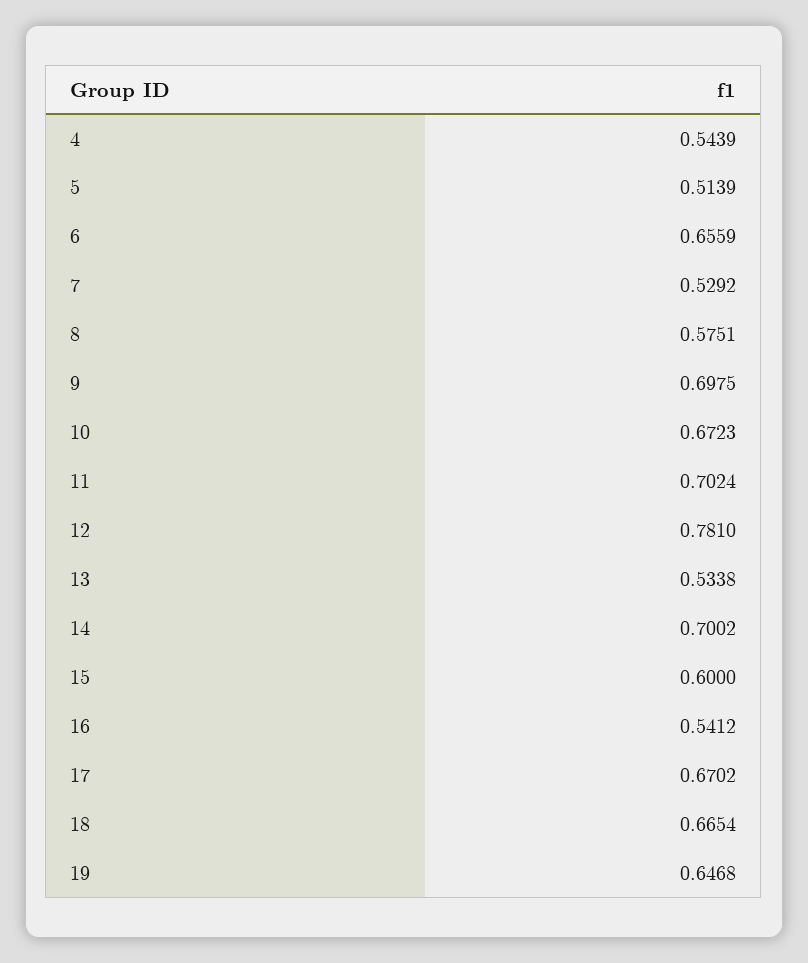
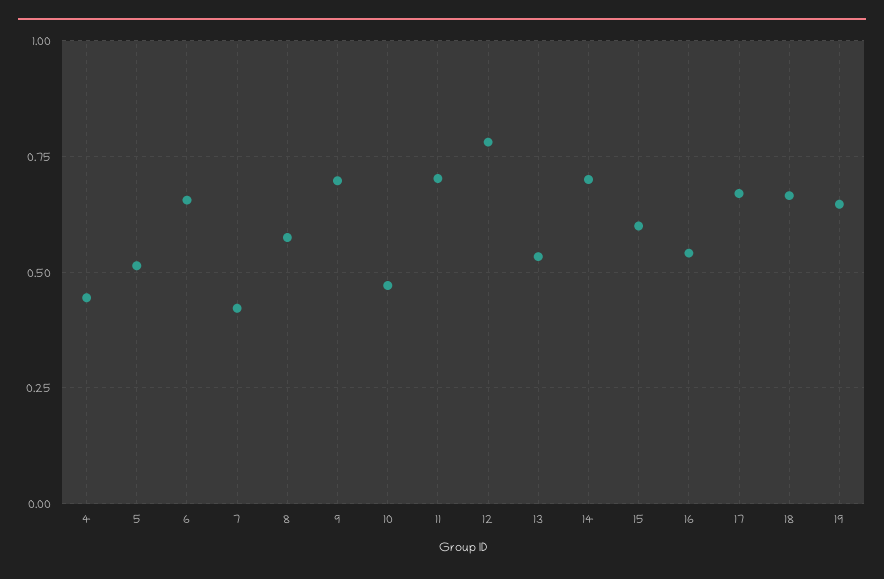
  {
-   "4": 0.5439,
+   "4": 0.45,
    "5": 0.5139,
    "6": 0.6559,
-   "7": 0.5292,
+   "7": 0.425,
    "8": 0.5751,
    "9": 0.6975,
-   "10": 0.6723,
+   "10": 0.475,
    "11": 0.7024,
    "12": 0.781,
    "13": 0.5338,
    "14": 0.7002,
    "15": 0.6,
    "16": 0.5412,
    "17": 0.6702,
    "18": 0.6654,
    "19": 0.6468
  }

